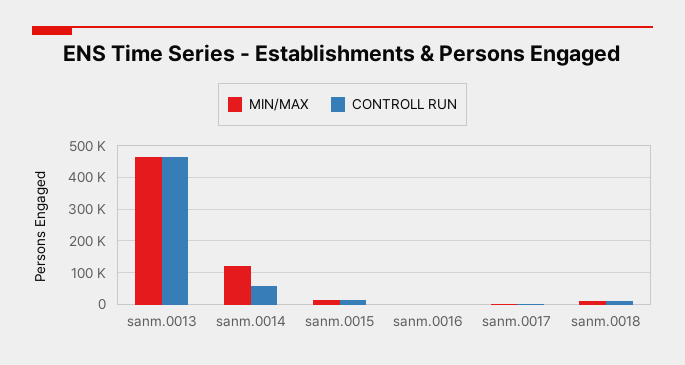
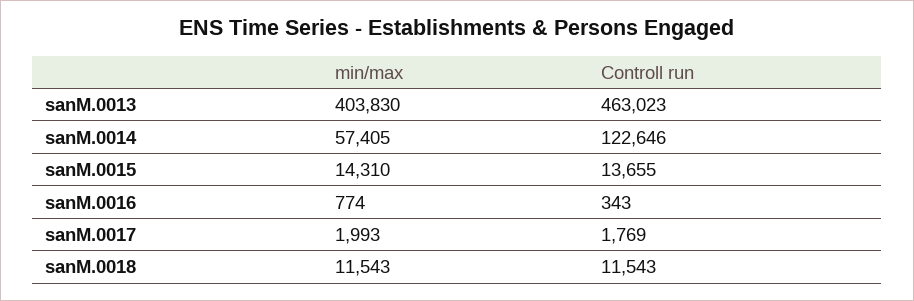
  {
    "MIN/MAX": {
-     "sanm.0013": 460000,
+     "sanm.0013": 403830,
-     "sanm.0014": 120000,
+     "sanm.0014": 57405,
      "sanm.0015": 14310,
      "sanm.0016": 774,
      "sanm.0017": 1993,
      "sanm.0018": 11543
    },
    "CONTROLL RUN": {
      "sanm.0013": 463023,
-     "sanm.0014": 60000,
+     "sanm.0014": 122646,
      "sanm.0015": 13655,
      "sanm.0016": 343,
      "sanm.0017": 1769,
      "sanm.0018": 11543
    }
  }

